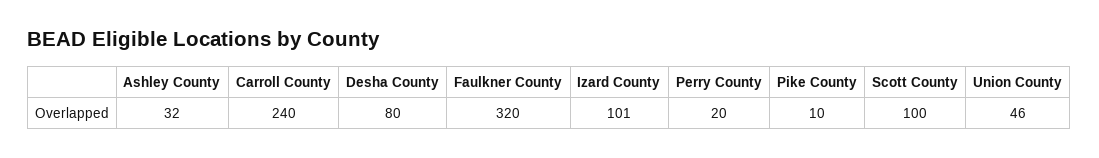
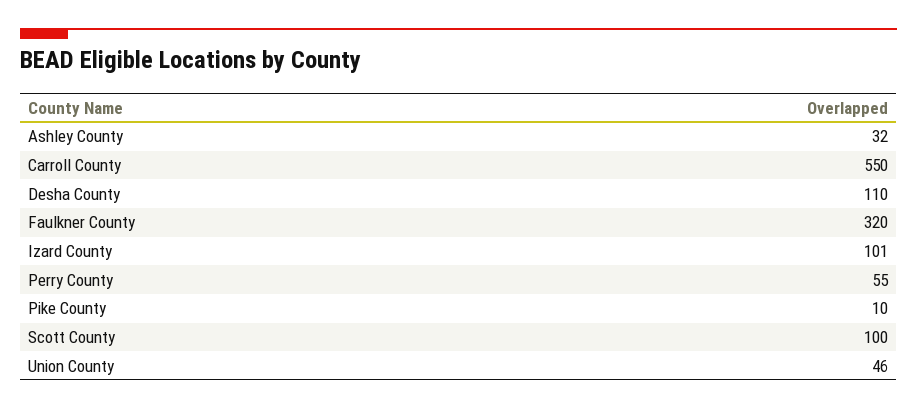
  {
    "Ashley County": 32,
-   "Carroll County": 240,
+   "Carroll County": 550,
-   "Desha County": 80,
+   "Desha County": 110,
    "Faulkner County": 320,
    "Izard County": 101,
-   "Perry County": 20,
+   "Perry County": 55,
    "Pike County": 10,
    "Scott County": 100,
    "Union County": 46
  }

